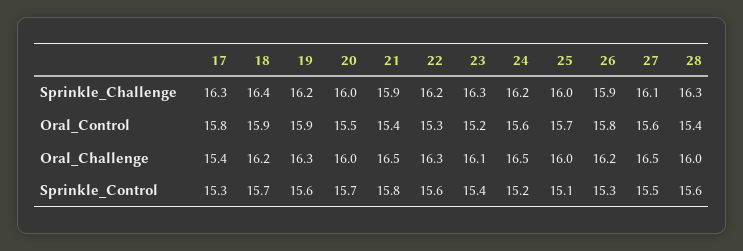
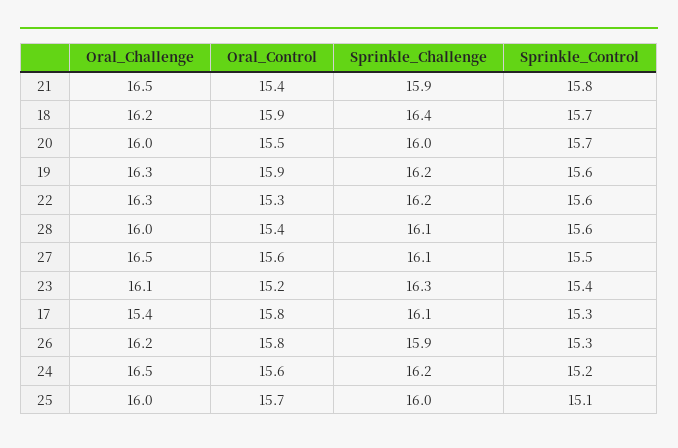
  {
    "17": {
-     "Sprinkle_Challenge": 16.3,
+     "Sprinkle_Challenge": 16.1,
      "Oral_Control": 15.8,
      "Oral_Challenge": 15.4,
      "Sprinkle_Control": 15.3
    },
    "18": {
      "Sprinkle_Challenge": 16.4,
      "Oral_Control": 15.9,
      "Oral_Challenge": 16.2,
      "Sprinkle_Control": 15.7
    },
    "19": {
      "Sprinkle_Challenge": 16.2,
      "Oral_Control": 15.9,
      "Oral_Challenge": 16.3,
      "Sprinkle_Control": 15.6
    },
    "20": {
      "Sprinkle_Challenge": 16,
      "Oral_Control": 15.5,
      "Oral_Challenge": 16,
      "Sprinkle_Control": 15.7
    },
    "21": {
      "Sprinkle_Challenge": 15.9,
      "Oral_Control": 15.4,
      "Oral_Challenge": 16.5,
      "Sprinkle_Control": 15.8
    },
    "22": {
      "Sprinkle_Challenge": 16.2,
      "Oral_Control": 15.3,
      "Oral_Challenge": 16.3,
      "Sprinkle_Control": 15.6
    },
    "23": {
      "Sprinkle_Challenge": 16.3,
      "Oral_Control": 15.2,
      "Oral_Challenge": 16.1,
      "Sprinkle_Control": 15.4
    },
    "24": {
      "Sprinkle_Challenge": 16.2,
      "Oral_Control": 15.6,
      "Oral_Challenge": 16.5,
      "Sprinkle_Control": 15.2
    },
    "25": {
      "Sprinkle_Challenge": 16,
      "Oral_Control": 15.7,
      "Oral_Challenge": 16,
      "Sprinkle_Control": 15.1
    },
    "26": {
      "Sprinkle_Challenge": 15.9,
      "Oral_Control": 15.8,
      "Oral_Challenge": 16.2,
      "Sprinkle_Control": 15.3
    },
    "27": {
      "Sprinkle_Challenge": 16.1,
      "Oral_Control": 15.6,
      "Oral_Challenge": 16.5,
      "Sprinkle_Control": 15.5
    },
    "28": {
-     "Sprinkle_Challenge": 16.3,
+     "Sprinkle_Challenge": 16.1,
      "Oral_Control": 15.4,
      "Oral_Challenge": 16,
      "Sprinkle_Control": 15.6
    }
  }

